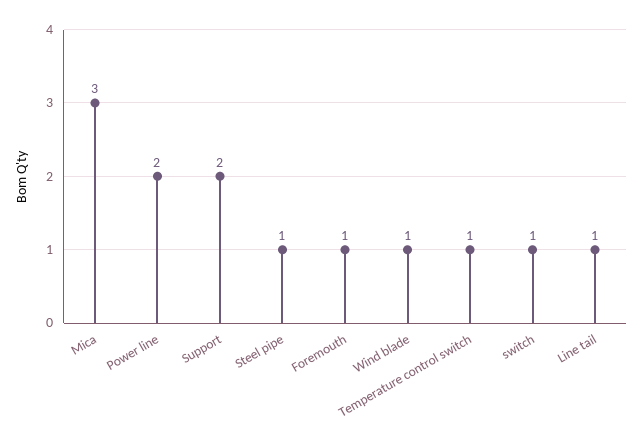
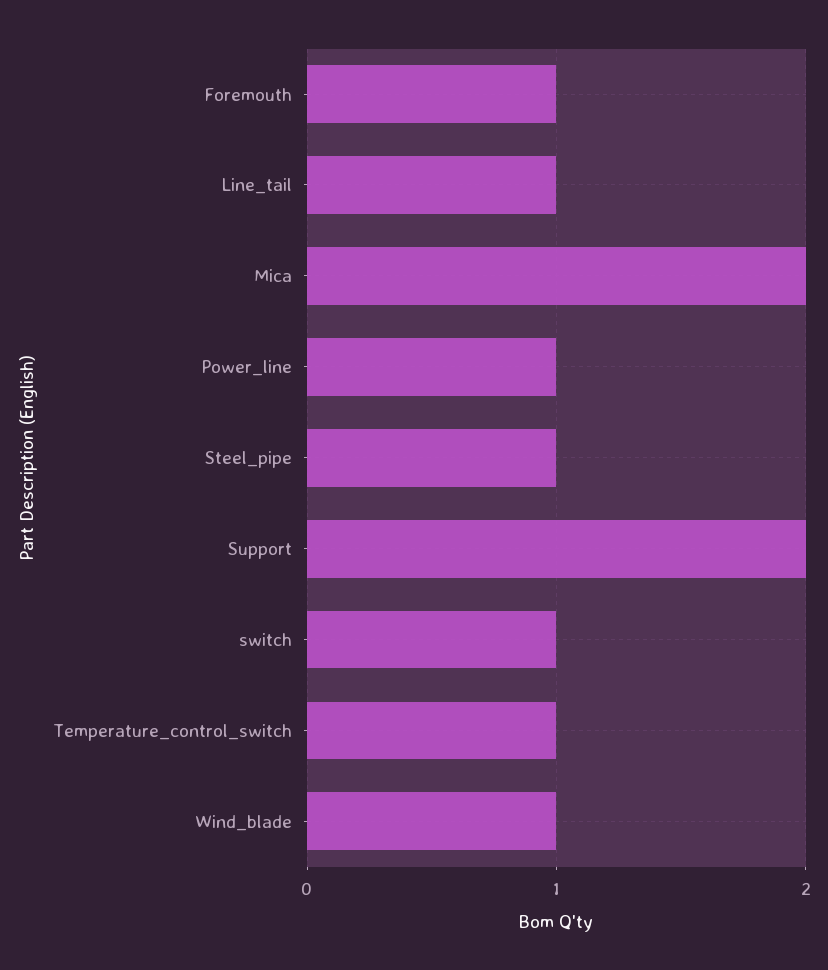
  {
-   "Mica": 3,
+   "Mica": 2,
-   "Power line": 2,
+   "Power line": 1,
    "Support": 2,
    "Steel pipe": 1,
    "Foremouth": 1,
    "Wind blade": 1,
    "Temperature control switch": 1,
    "switch": 1,
    "Line tail": 1
  }

